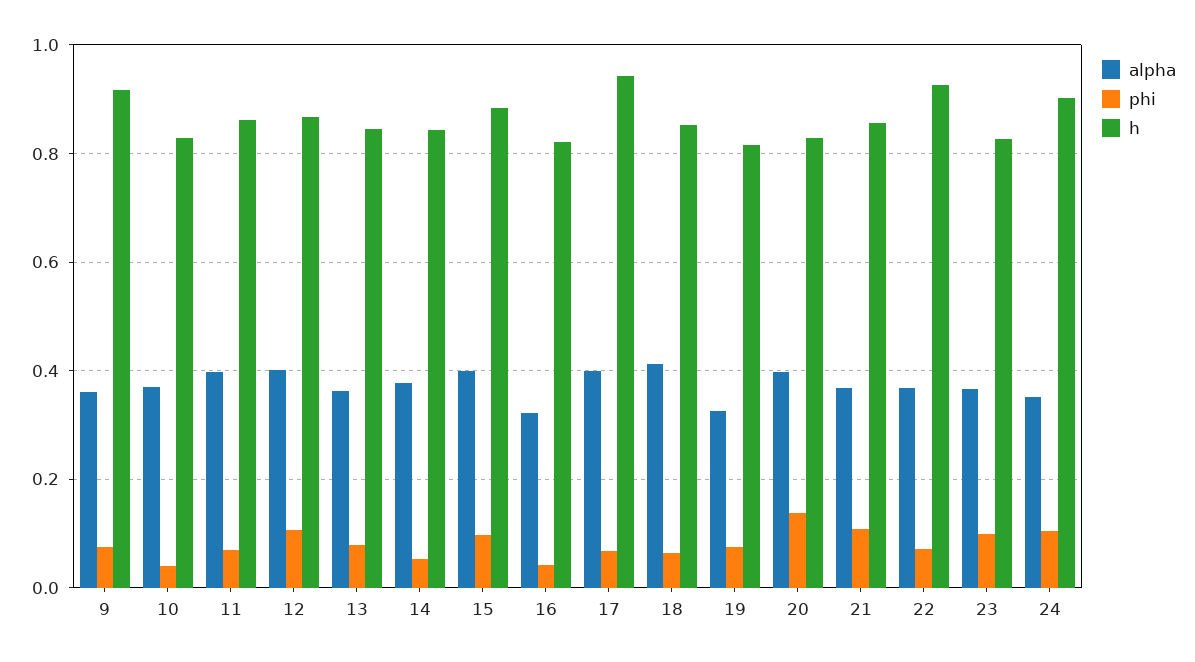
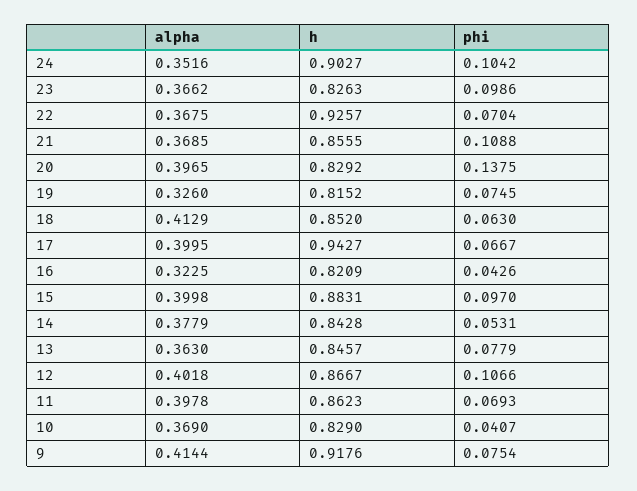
  {
    "alpha": {
-     "9": 0.36,
+     "9": 0.4144,
      "10": 0.369,
      "11": 0.3978,
      "12": 0.4018,
      "13": 0.363,
      "14": 0.3779,
      "15": 0.3998,
      "16": 0.3225,
      "17": 0.3995,
      "18": 0.4129,
      "19": 0.326,
      "20": 0.3965,
      "21": 0.3685,
      "22": 0.3675,
      "23": 0.3662,
      "24": 0.3516
    },
    "phi": {
      "9": 0.0754,
      "10": 0.0407,
      "11": 0.0693,
      "12": 0.1066,
      "13": 0.0779,
      "14": 0.0531,
      "15": 0.097,
      "16": 0.0426,
      "17": 0.0667,
      "18": 0.063,
      "19": 0.0745,
      "20": 0.1375,
      "21": 0.1088,
      "22": 0.0704,
      "23": 0.0986,
      "24": 0.1042
    },
    "h": {
      "9": 0.9176,
      "10": 0.829,
      "11": 0.8623,
      "12": 0.8667,
      "13": 0.8457,
      "14": 0.8428,
      "15": 0.8831,
      "16": 0.8209,
      "17": 0.9427,
      "18": 0.852,
      "19": 0.8152,
      "20": 0.8292,
      "21": 0.8555,
      "22": 0.9257,
      "23": 0.8263,
      "24": 0.9027
    }
  }

